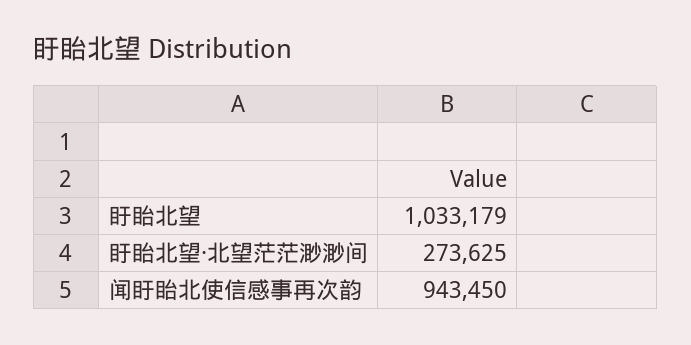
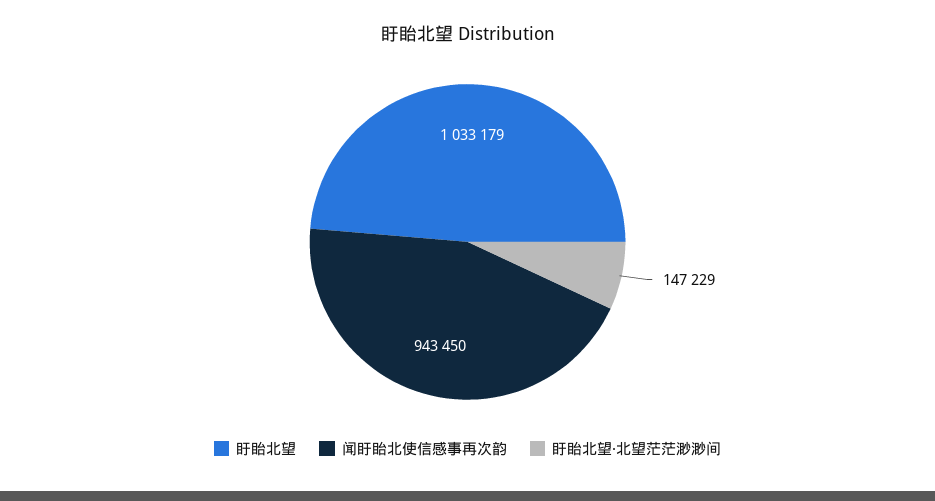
  {
    "盱眙北望": 1033179,
-   "盱眙北望·北望茫茫渺渺间": 273625,
+   "盱眙北望·北望茫茫渺渺间": 147229,
    "闻盱眙北使信感事再次韵": 943450
  }

